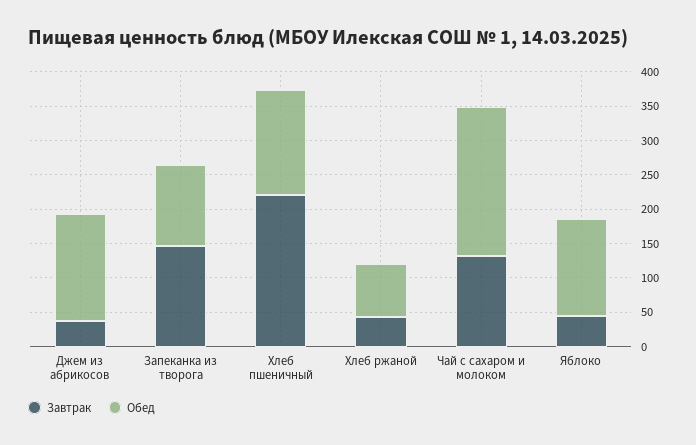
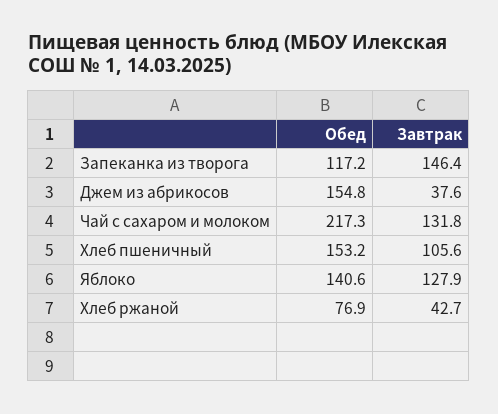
  {
    "Завтрак": {
      "Джем из абрикосов": 37.6,
      "Запеканка из творога": 146.4,
-     "Хлеб пшеничный": 225,
+     "Хлеб пшеничный": 105.6,
      "Хлеб ржаной": 42.7,
      "Чай с сахаром и молоком": 131.8,
-     "Яблоко": 50
+     "Яблоко": 127.9
    },
    "Обед": {
      "Джем из абрикосов": 154.8,
      "Запеканка из творога": 117.2,
      "Хлеб пшеничный": 153.2,
      "Хлеб ржаной": 76.9,
      "Чай с сахаром и молоком": 217.3,
      "Яблоко": 140.6
    }
  }

